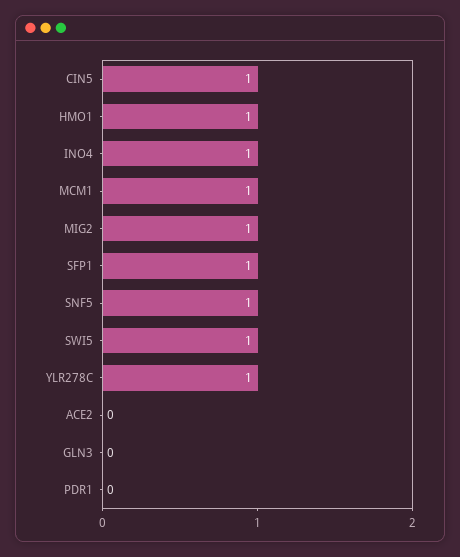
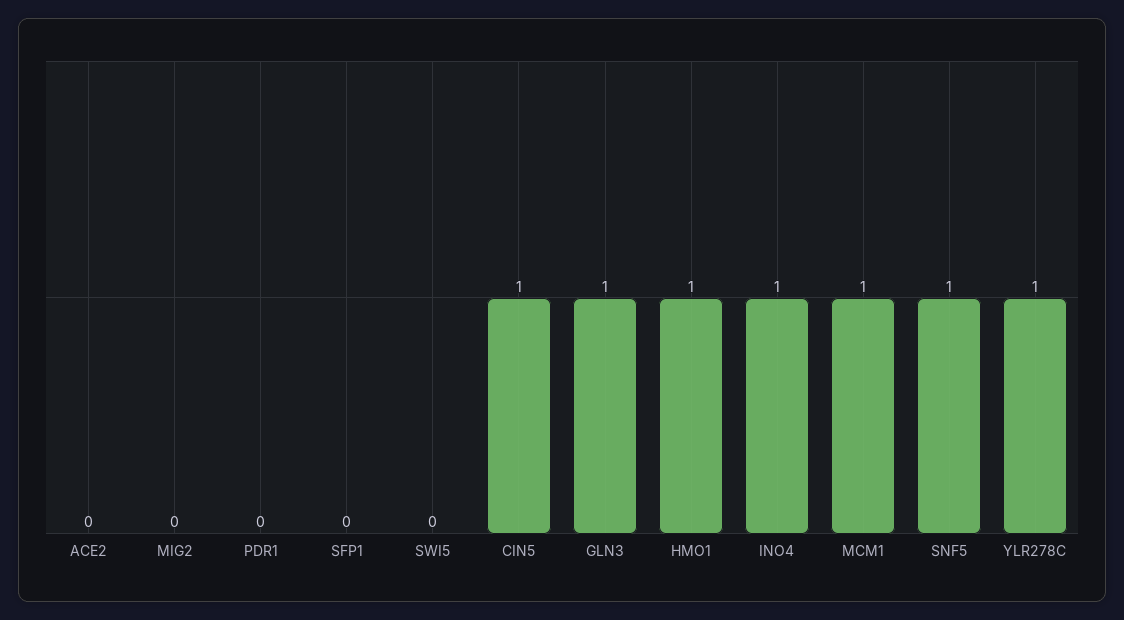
  {
    "CIN5": 1,
    "HMO1": 1,
    "INO4": 1,
    "MCM1": 1,
-   "MIG2": 1,
+   "MIG2": 0,
-   "SFP1": 1,
+   "SFP1": 0,
    "SNF5": 1,
-   "SWI5": 1,
+   "SWI5": 0,
    "YLR278C": 1,
    "ACE2": 0,
-   "GLN3": 0,
+   "GLN3": 1,
    "PDR1": 0
  }

